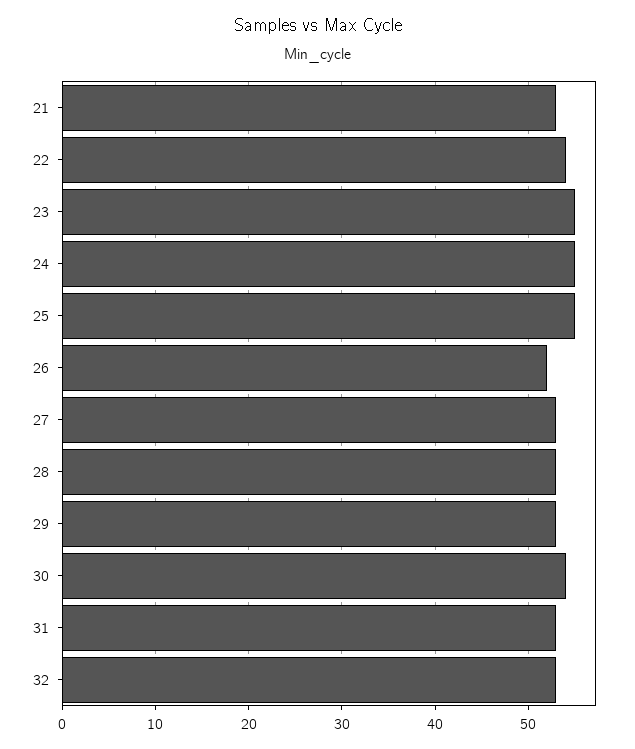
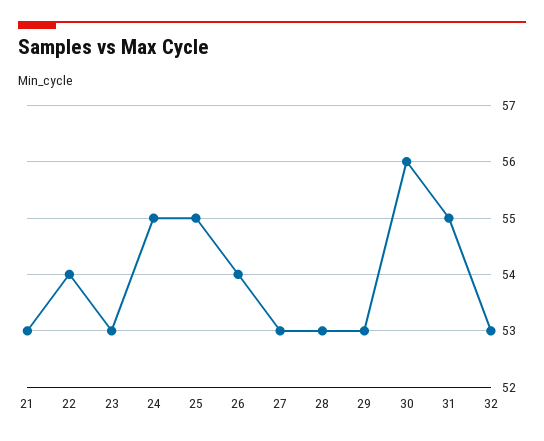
  {
    "21": 53,
    "22": 54,
-   "23": 55,
+   "23": 53,
    "24": 55,
    "25": 55,
-   "26": 52,
+   "26": 54,
    "27": 53,
    "28": 53,
    "29": 53,
-   "30": 54,
+   "30": 56,
-   "31": 53,
+   "31": 55,
    "32": 53
  }

